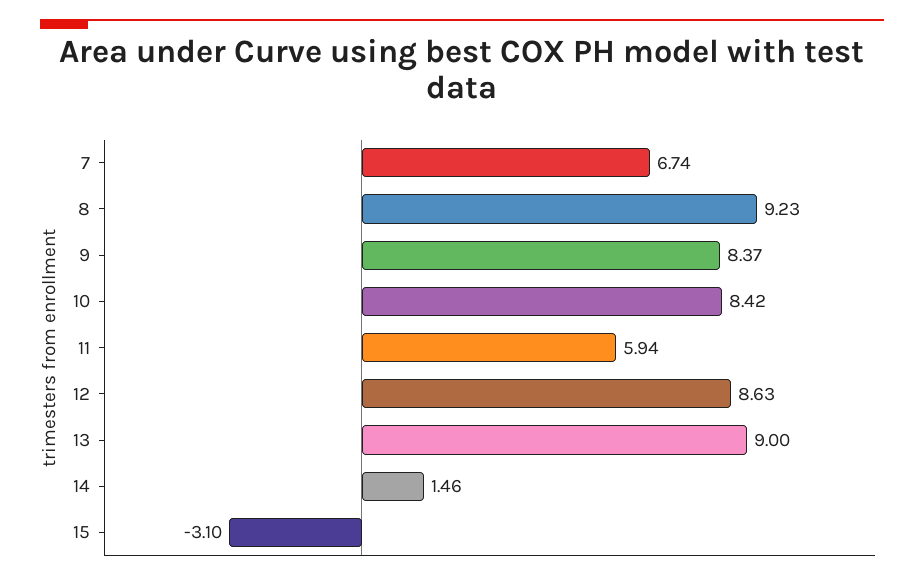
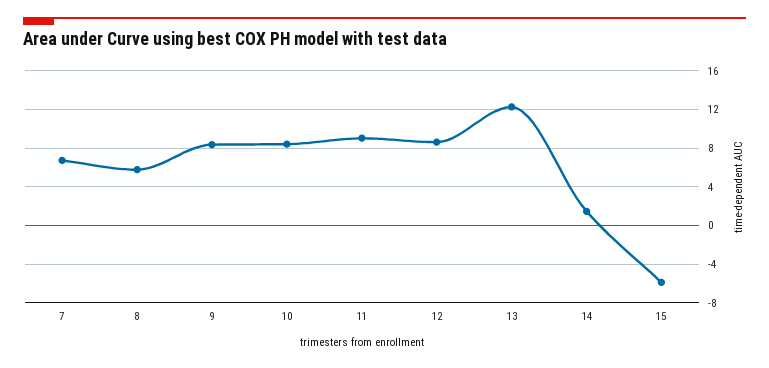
  {
    "7": 6.74,
-   "8": 9.23,
+   "8": 6,
    "9": 8.37,
    "10": 8.42,
-   "11": 5.94,
+   "11": 9,
    "12": 8.63,
-   "13": 9,
+   "13": 12,
    "14": 1.46,
-   "15": -3.1
+   "15": -6
  }

